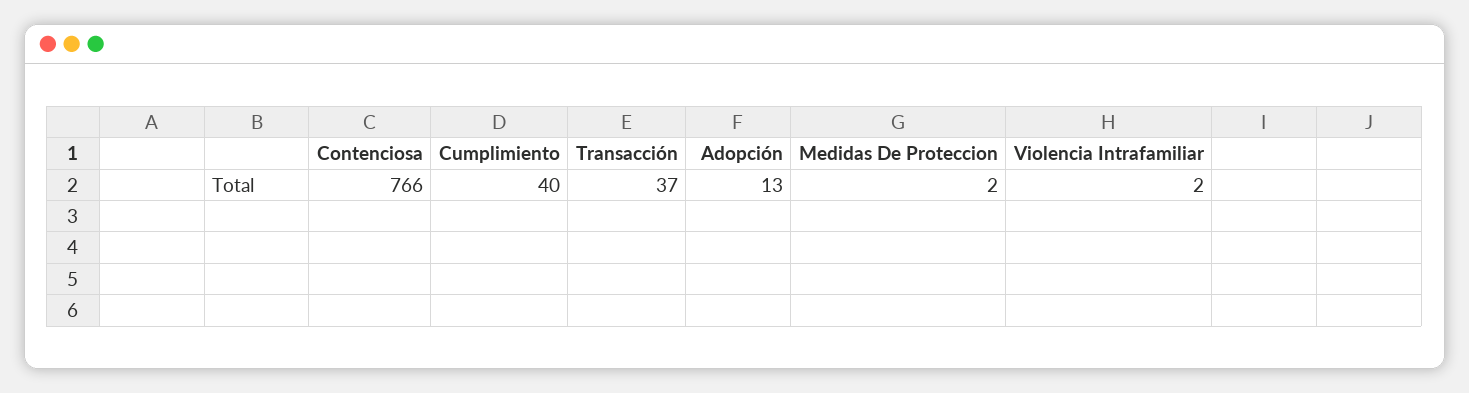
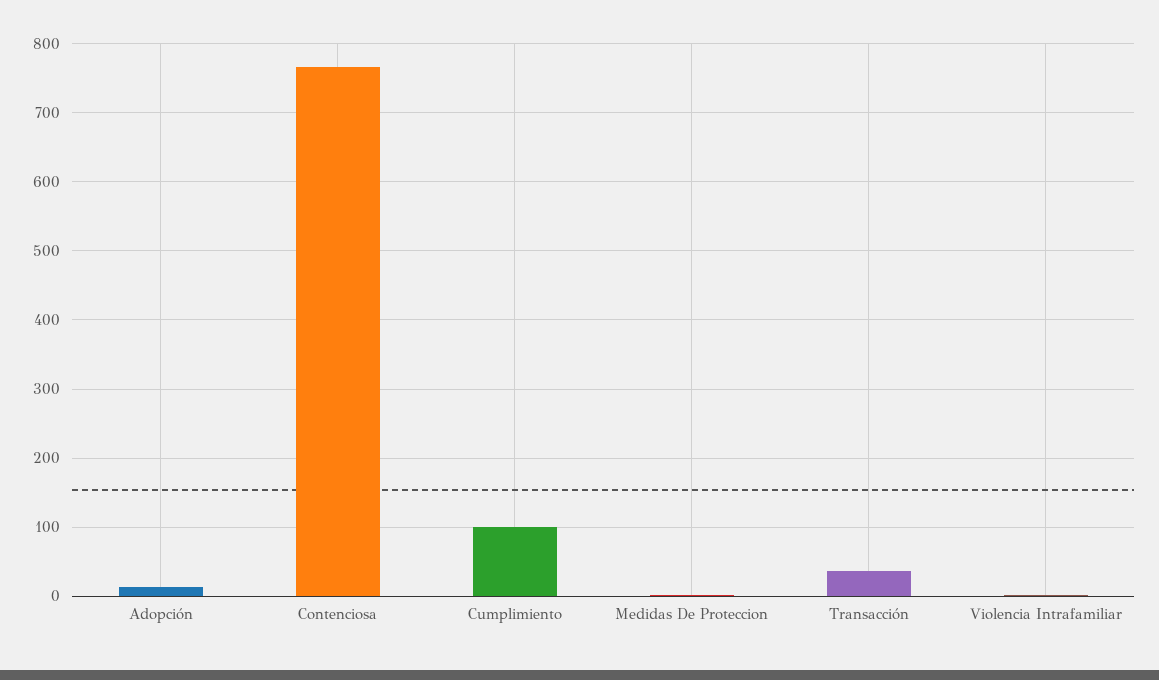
  {
    "Contenciosa": 766,
-   "Cumplimiento": 40,
+   "Cumplimiento": 100,
    "Transacción": 37,
    "Adopción": 13,
    "Medidas De Proteccion": 2,
    "Violencia Intrafamiliar": 2
  }

